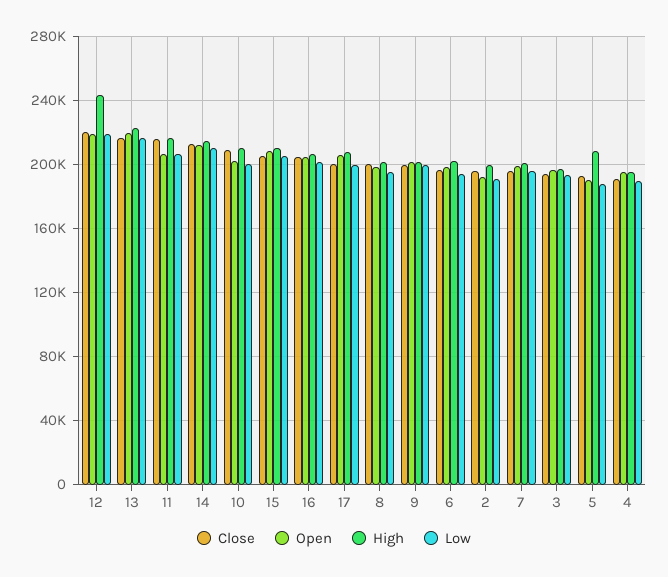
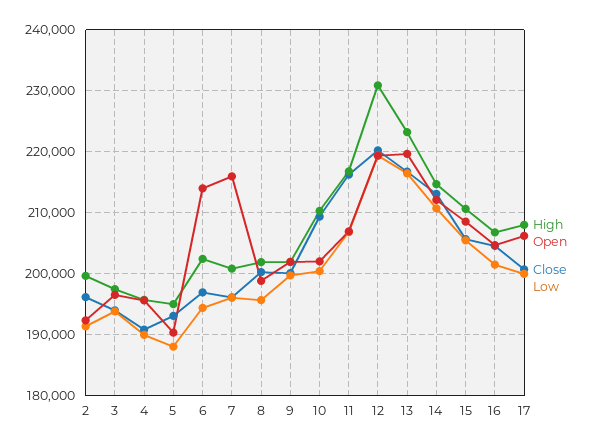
  {
    "Close": {
      "12": 220000,
      "13": 217000,
      "11": 216000,
      "14": 213000,
      "10": 209000,
      "15": 206000,
      "16": 205000,
      "17": 201000,
      "8": 200000,
      "9": 200000,
      "6": 197000,
      "2": 196000,
      "7": 196000,
      "3": 194000,
      "5": 193000,
      "4": 191000
    },
    "Open": {
      "12": 219000,
      "13": 220000,
      "11": 207000,
      "14": 212000,
      "10": 202000,
      "15": 209000,
      "16": 205000,
      "17": 206000,
      "8": 199000,
      "9": 202000,
-     "6": 200000,
+     "6": 214000,
      "2": 192000,
-     "7": 200000,
+     "7": 216000,
      "3": 197000,
      "5": 190000,
      "4": 196000
    },
    "High": {
-     "12": 245000,
+     "12": 231000,
      "13": 223000,
      "11": 217000,
      "14": 215000,
      "10": 210000,
      "15": 211000,
      "16": 207000,
      "17": 208000,
      "8": 202000,
      "9": 202000,
      "6": 202000,
      "2": 200000,
      "7": 201000,
      "3": 197000,
-     "5": 210000,
+     "5": 195000,
      "4": 196000
    },
    "Low": {
      "12": 219000,
      "13": 216000,
      "11": 207000,
      "14": 211000,
      "10": 200000,
      "15": 205000,
      "16": 201000,
      "17": 200000,
      "8": 196000,
      "9": 200000,
      "6": 194000,
      "2": 191000,
      "7": 196000,
      "3": 194000,
      "5": 188000,
      "4": 190000
    }
  }

